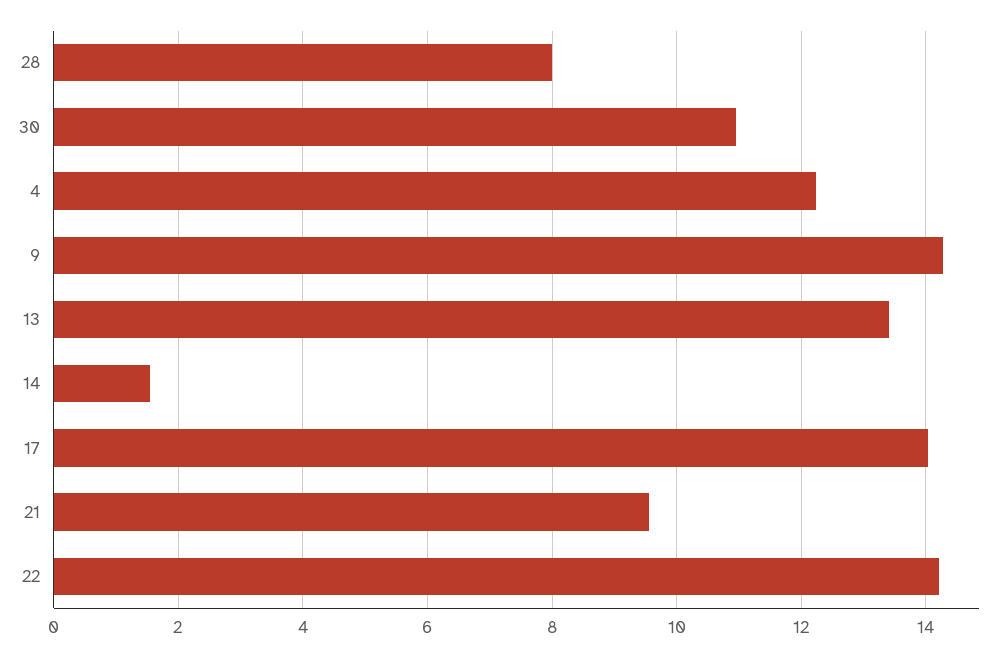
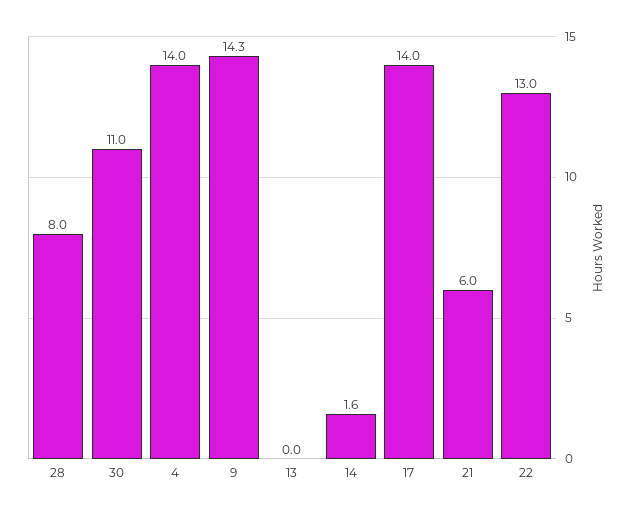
  {
    "28": 8,
    "30": 11,
-   "4": 12.2,
+   "4": 14,
    "9": 14.3,
-   "13": 13.4,
+   "13": 0,
    "14": 1.6,
    "17": 14,
-   "21": 9.6,
+   "21": 6,
-   "22": 14.2
+   "22": 13
  }

